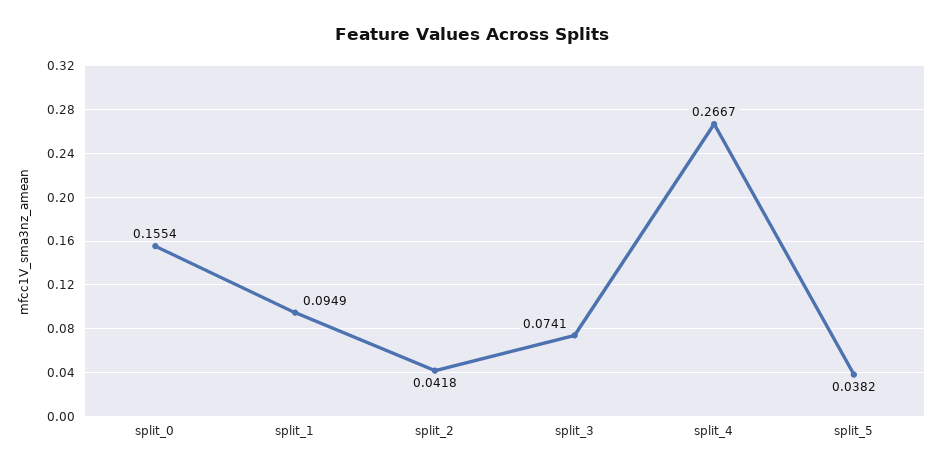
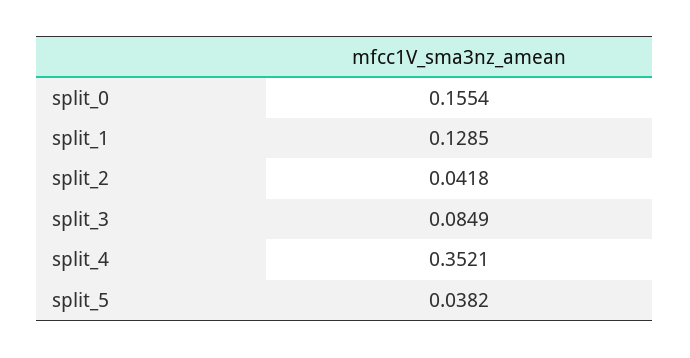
  {
    "split_0": 0.1554,
-   "split_1": 0.0949,
+   "split_1": 0.1285,
    "split_2": 0.0418,
-   "split_3": 0.0741,
+   "split_3": 0.0849,
-   "split_4": 0.2667,
+   "split_4": 0.3521,
    "split_5": 0.0382
  }

